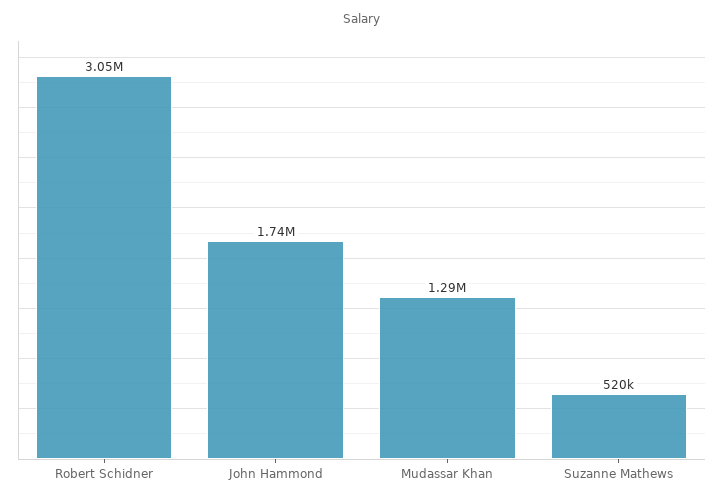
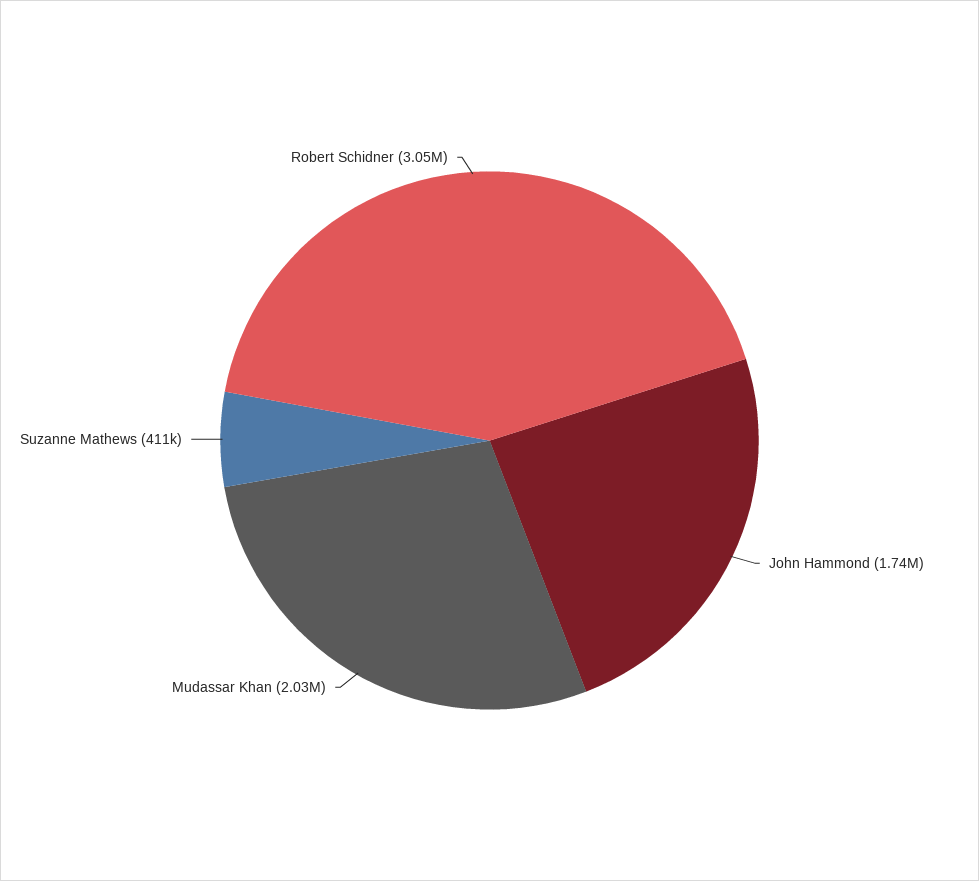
  {
    "Robert Schidner": 3050000,
    "John Hammond": 1740000,
-   "Mudassar Khan": 1290000,
+   "Mudassar Khan": 2030000,
-   "Suzanne Mathews": 520000
+   "Suzanne Mathews": 411000
  }

